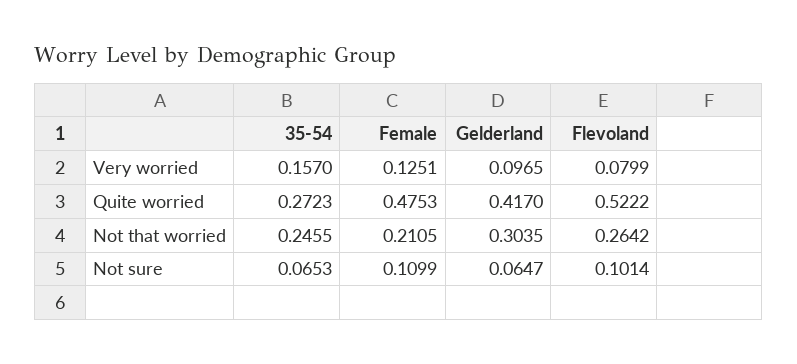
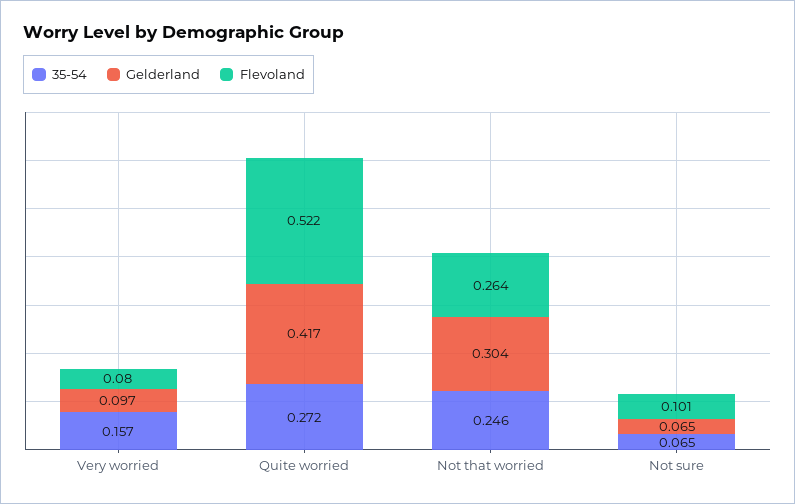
  {
    "35-54": {
      "Very worried": 0.157,
      "Quite worried": 0.2723,
      "Not that worried": 0.2455,
      "Not sure": 0.0653
    },
-   "Female": {
-     "Very worried": 0.1251,
-     "Quite worried": 0.4753,
-     "Not that worried": 0.2105,
-     "Not sure": 0.1099
-   },
    "Gelderland": {
      "Very worried": 0.0965,
      "Quite worried": 0.417,
      "Not that worried": 0.3035,
      "Not sure": 0.0647
    },
    "Flevoland": {
      "Very worried": 0.0799,
      "Quite worried": 0.5222,
      "Not that worried": 0.2642,
      "Not sure": 0.1014
    }
  }

